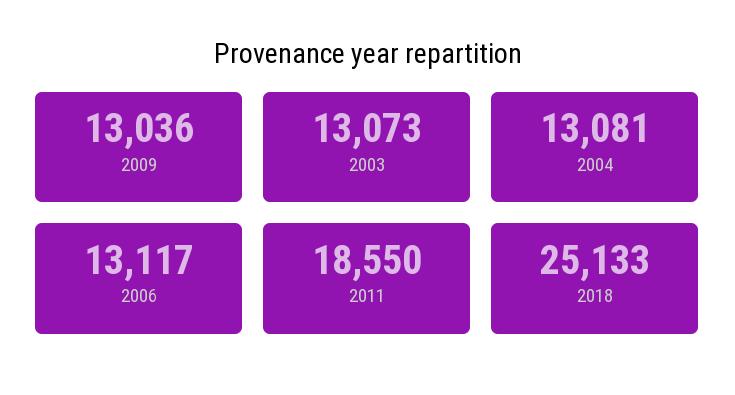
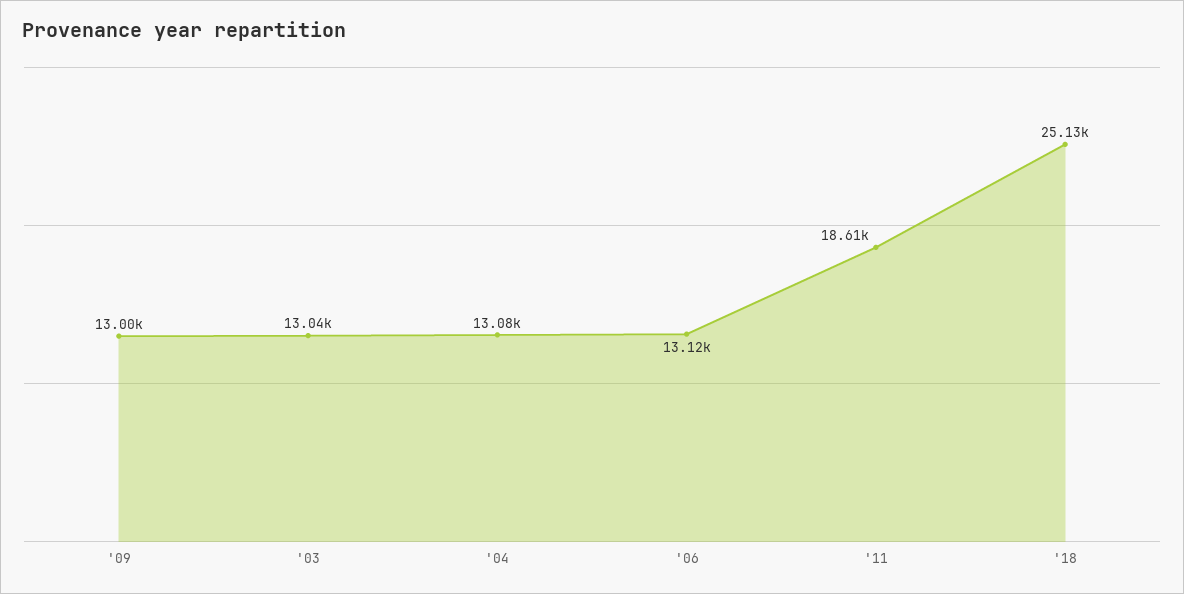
  {
-   "2009": 13036,
+   "2009": 13000,
-   "2003": 13073,
+   "2003": 13040,
    "2004": 13081,
    "2006": 13117,
-   "2011": 18550,
+   "2011": 18610,
    "2018": 25133
  }

